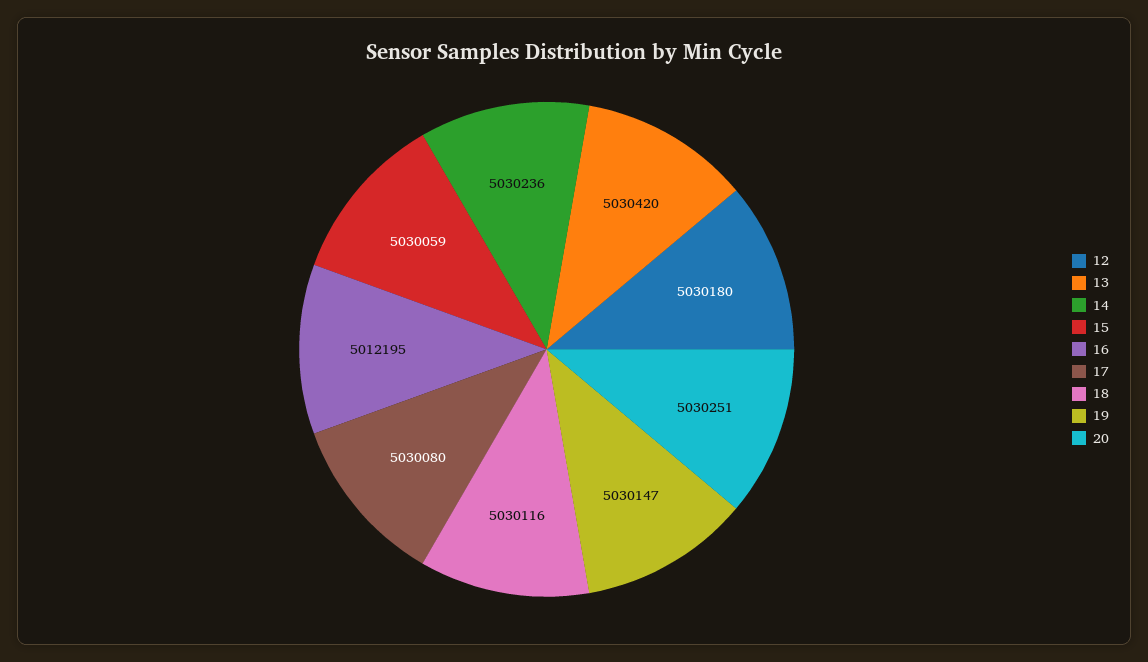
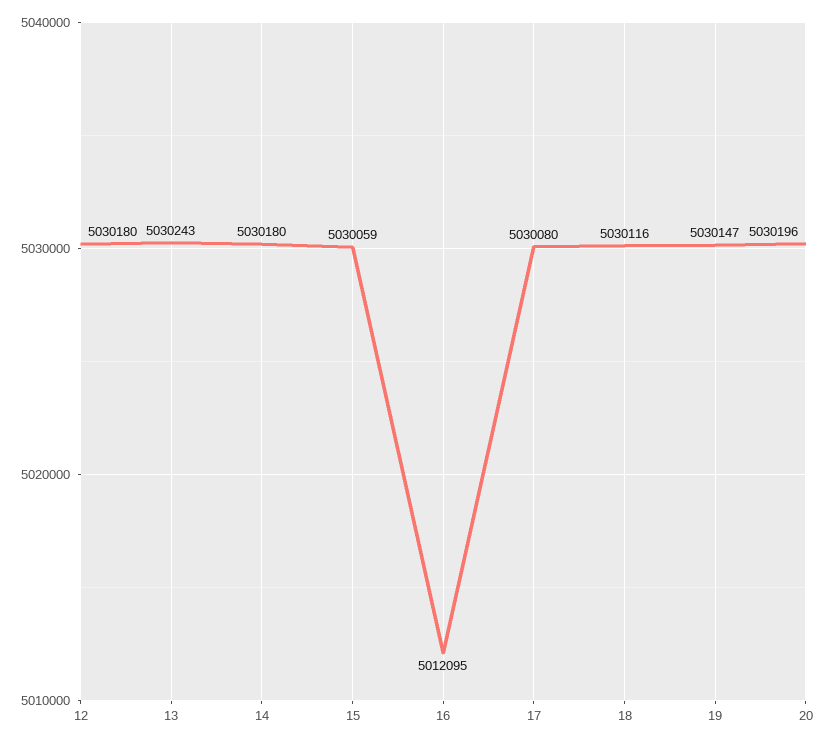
  {
    "12": 5030180,
-   "13": 5030420,
+   "13": 5030243,
-   "14": 5030236,
+   "14": 5030180,
    "15": 5030059,
-   "16": 5012195,
+   "16": 5012095,
    "17": 5030080,
    "18": 5030116,
    "19": 5030147,
-   "20": 5030251
+   "20": 5030196
  }

